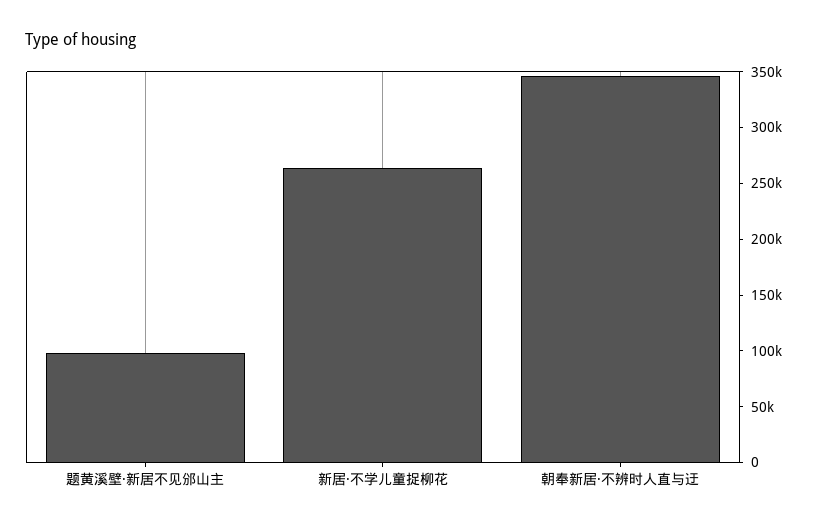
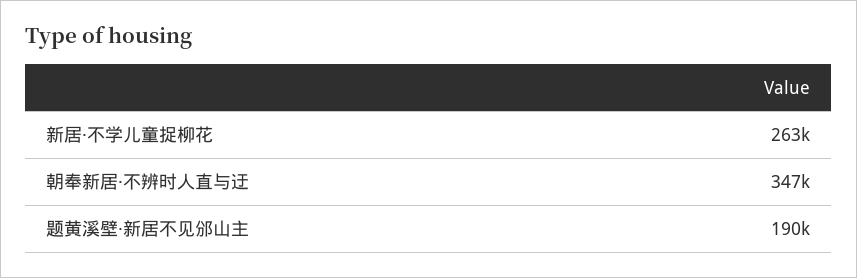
  {
-   "题黄溪壁·新居不见邠山主": 100000,
+   "题黄溪壁·新居不见邠山主": 190000,
    "新居·不学儿童捉柳花": 263000,
    "朝奉新居·不辨时人直与迂": 347000
  }

